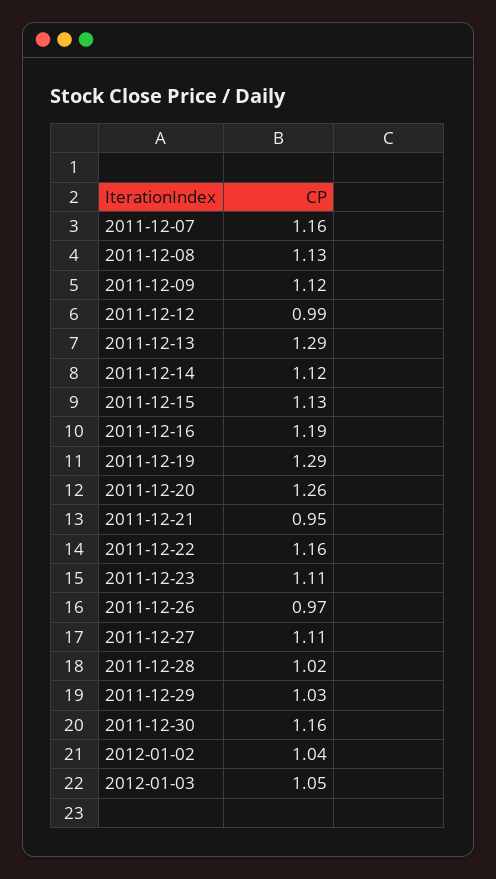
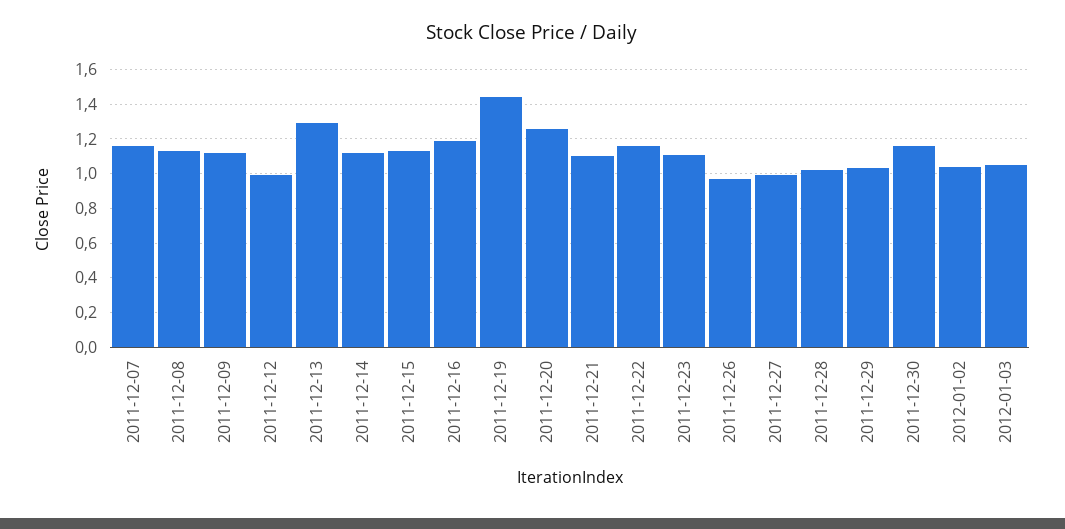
  {
    "2011-12-07": 1.16,
    "2011-12-08": 1.13,
    "2011-12-09": 1.12,
    "2011-12-12": 0.99,
    "2011-12-13": 1.29,
    "2011-12-14": 1.12,
    "2011-12-15": 1.13,
    "2011-12-16": 1.19,
-   "2011-12-19": 1.29,
+   "2011-12-19": 1.45,
    "2011-12-20": 1.26,
-   "2011-12-21": 0.95,
+   "2011-12-21": 1.1,
    "2011-12-22": 1.16,
    "2011-12-23": 1.11,
    "2011-12-26": 0.97,
-   "2011-12-27": 1.11,
+   "2011-12-27": 1,
    "2011-12-28": 1.02,
    "2011-12-29": 1.03,
    "2011-12-30": 1.16,
    "2012-01-02": 1.04,
    "2012-01-03": 1.05
  }

